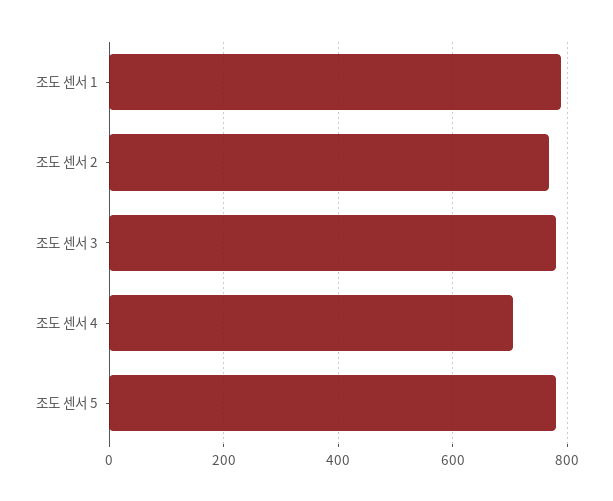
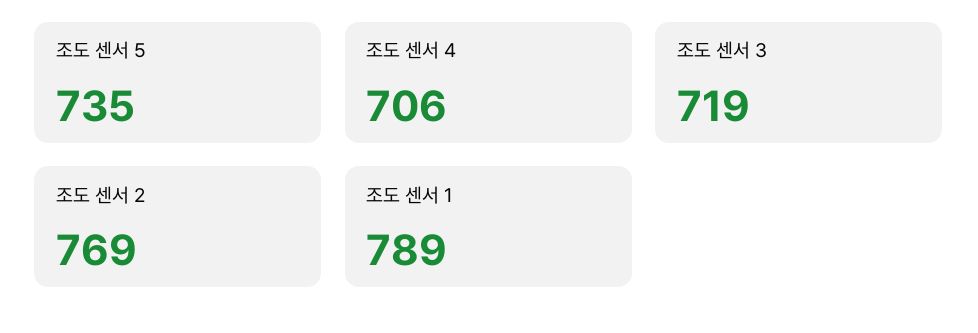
  {
    "조도 센서 1": 789,
    "조도 센서 2": 769,
-   "조도 센서 3": 780,
+   "조도 센서 3": 719,
    "조도 센서 4": 706,
-   "조도 센서 5": 780
+   "조도 센서 5": 735
  }

